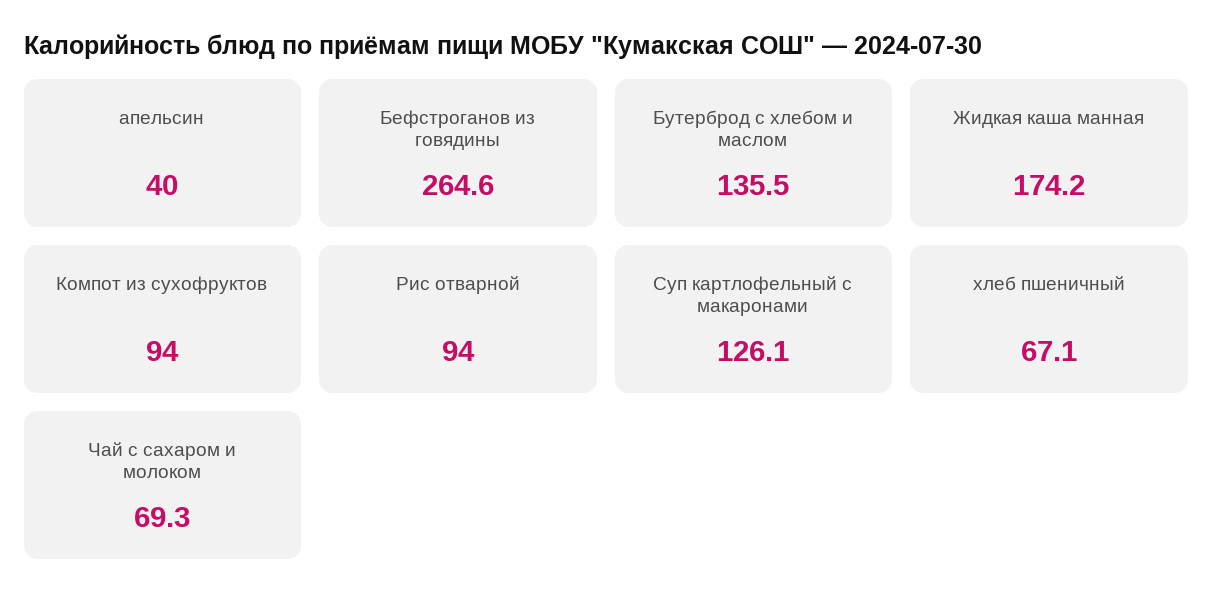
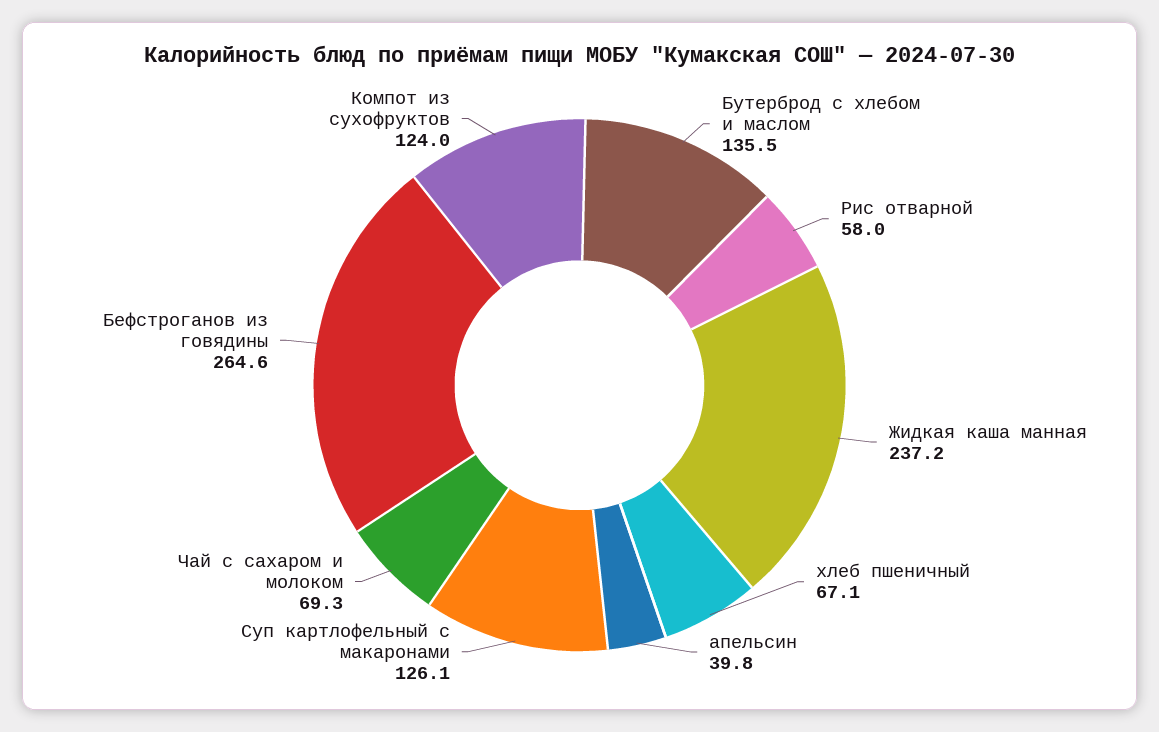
  {
-   "апельсин": 40,
+   "апельсин": 39.8,
    "Бефстроганов из говядины": 264.6,
    "Бутерброд с хлебом и маслом": 135.5,
-   "Жидкая каша манная": 174.2,
+   "Жидкая каша манная": 237.2,
-   "Компот из сухофруктов": 94,
+   "Компот из сухофруктов": 124,
-   "Рис отварной": 94,
+   "Рис отварной": 58,
    "Суп картлофельный с макаронами": 126.1,
    "хлеб пшеничный": 67.1,
    "Чай с сахаром и молоком": 69.3
  }

